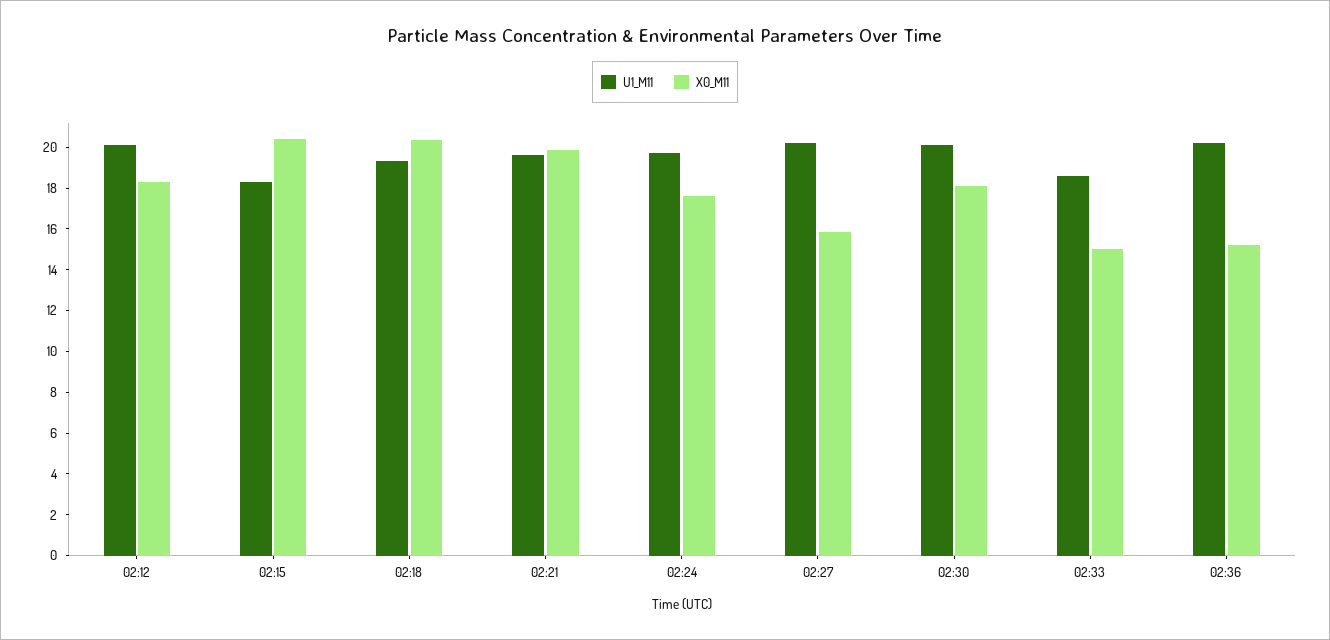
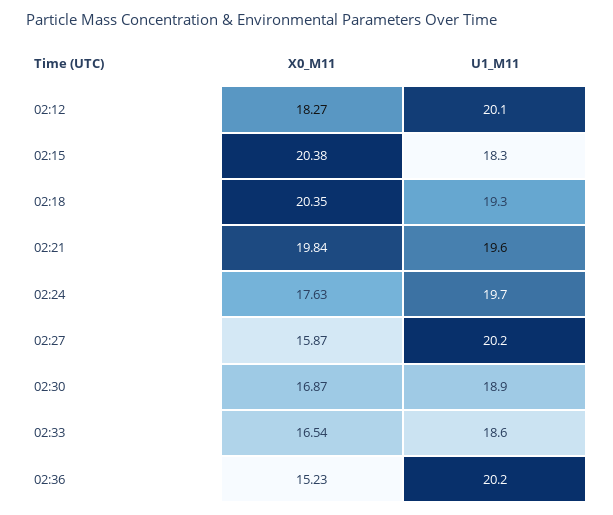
  {
    "U1_M11": {
      "02:12": 20.1,
      "02:15": 18.3,
      "02:18": 19.3,
      "02:21": 19.6,
      "02:24": 19.7,
      "02:27": 20.2,
-     "02:30": 20,
+     "02:30": 18.9,
      "02:33": 18.6,
      "02:36": 20.2
    },
    "X0_M11": {
      "02:12": 18.27,
      "02:15": 20.38,
      "02:18": 20.35,
      "02:21": 19.84,
      "02:24": 17.63,
      "02:27": 15.87,
-     "02:30": 18,
+     "02:30": 16.87,
-     "02:33": 15,
+     "02:33": 16.54,
      "02:36": 15.23
    }
  }

